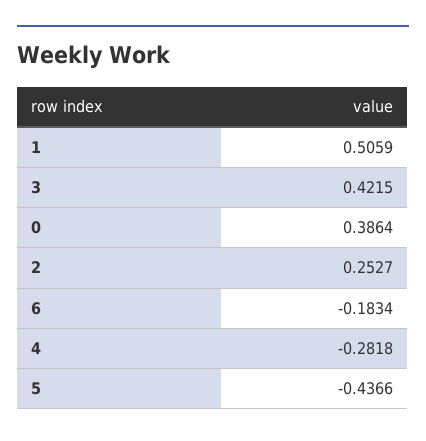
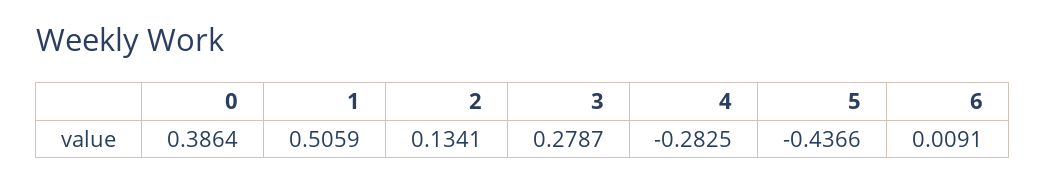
  {
    "1": 0.5059,
-   "3": 0.4215,
+   "3": 0.2787,
    "0": 0.3864,
-   "2": 0.2527,
+   "2": 0.1341,
-   "6": -0.1834,
+   "6": 0.0091,
-   "4": -0.2818,
+   "4": -0.2825,
    "5": -0.4366
  }

